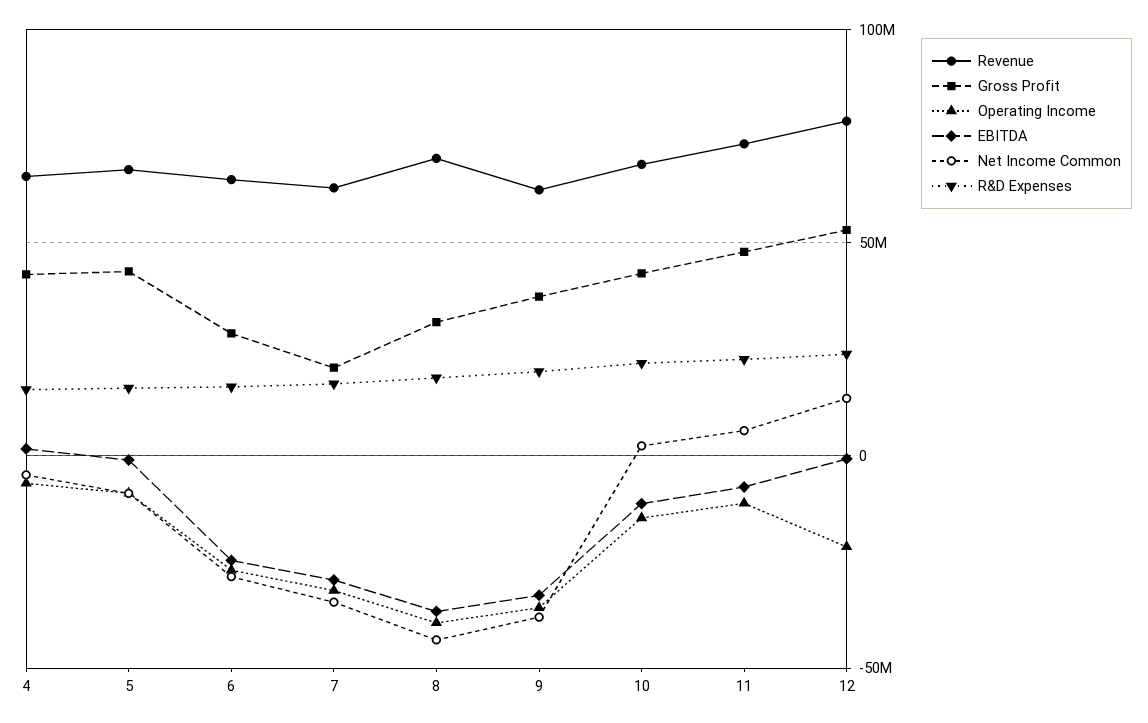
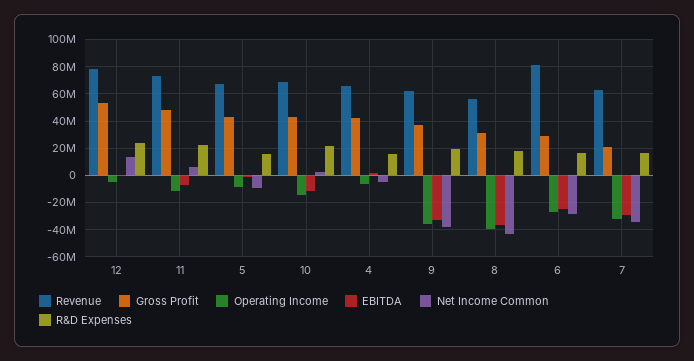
  {
    "Revenue": {
      "4": 65000000,
      "5": 65000000,
-     "6": 65000000,
+     "6": 80000000,
      "7": 65000000,
-     "8": 70000000,
+     "8": 55000000,
      "9": 60000000,
      "10": 70000000,
      "11": 75000000,
      "12": 80000000
    },
    "Gross Profit": {
      "4": 45000000,
      "5": 45000000,
      "6": 30000000,
      "7": 20000000,
      "8": 30000000,
      "9": 35000000,
      "10": 45000000,
      "11": 50000000,
      "12": 55000000
    },
    "Operating Income": {
      "4": -5000000,
      "5": -10000000,
      "6": -25000000,
      "7": -30000000,
      "8": -40000000,
      "9": -35000000,
      "10": -15000000,
      "11": -10000000,
-     "12": -20000000
+     "12": -5000000
    },
    "EBITDA": {
      "4": 0,
      "5": 0,
      "6": -25000000,
      "7": -30000000,
      "8": -35000000,
      "9": -35000000,
      "10": -10000000,
      "11": -5000000,
      "12": 0
    },
    "Net Income Common": {
      "4": -5000000,
      "5": -10000000,
      "6": -30000000,
      "7": -35000000,
      "8": -45000000,
      "9": -40000000,
      "10": 0,
      "11": 5000000,
      "12": 15000000
    },
    "R&D Expenses": {
      "4": 15000000,
      "5": 15000000,
      "6": 15000000,
      "7": 15000000,
      "8": 20000000,
      "9": 20000000,
      "10": 20000000,
      "11": 25000000,
      "12": 25000000
    }
  }

